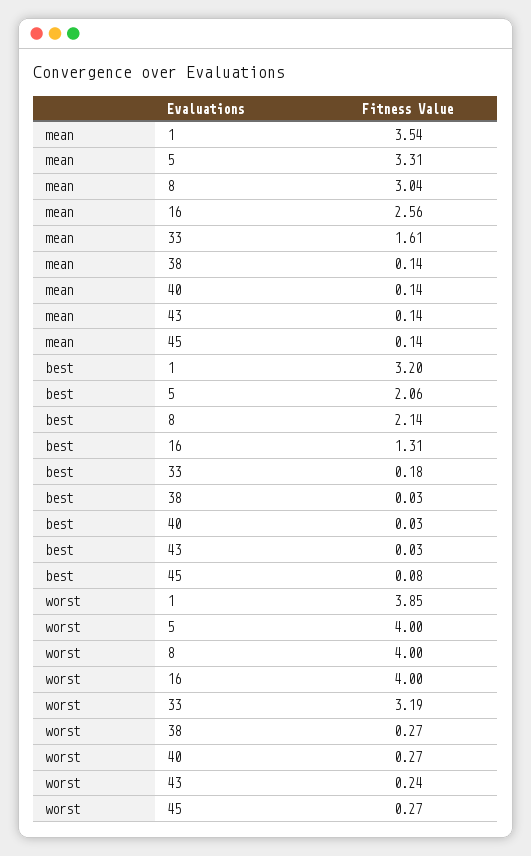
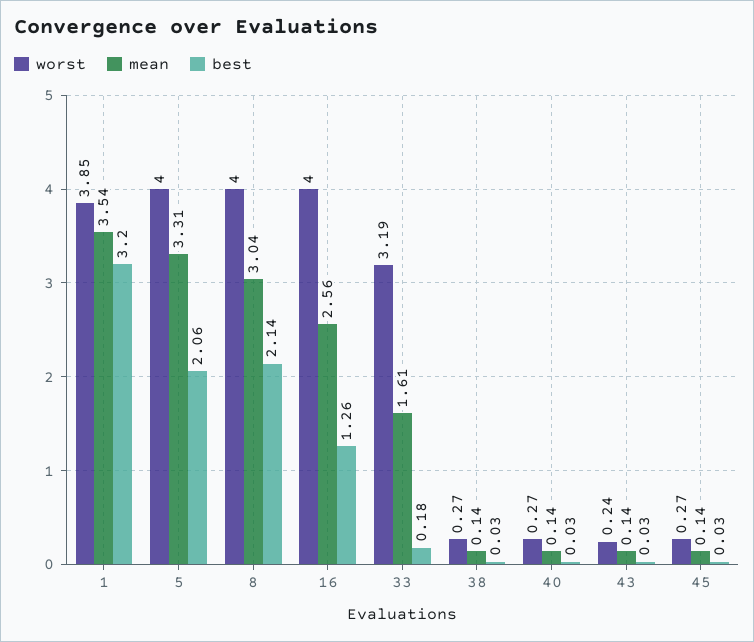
  {
    "mean": {
      "1": 3.54,
      "5": 3.31,
      "8": 3.04,
      "16": 2.56,
      "33": 1.61,
      "38": 0.14,
      "40": 0.14,
      "43": 0.14,
      "45": 0.14
    },
    "best": {
      "1": 3.2,
      "5": 2.06,
      "8": 2.14,
-     "16": 1.31,
+     "16": 1.26,
      "33": 0.18,
      "38": 0.03,
      "40": 0.03,
      "43": 0.03,
-     "45": 0.08
+     "45": 0.03
    },
    "worst": {
      "1": 3.85,
      "5": 4,
      "8": 4,
      "16": 4,
      "33": 3.19,
      "38": 0.27,
      "40": 0.27,
      "43": 0.24,
      "45": 0.27
    }
  }

